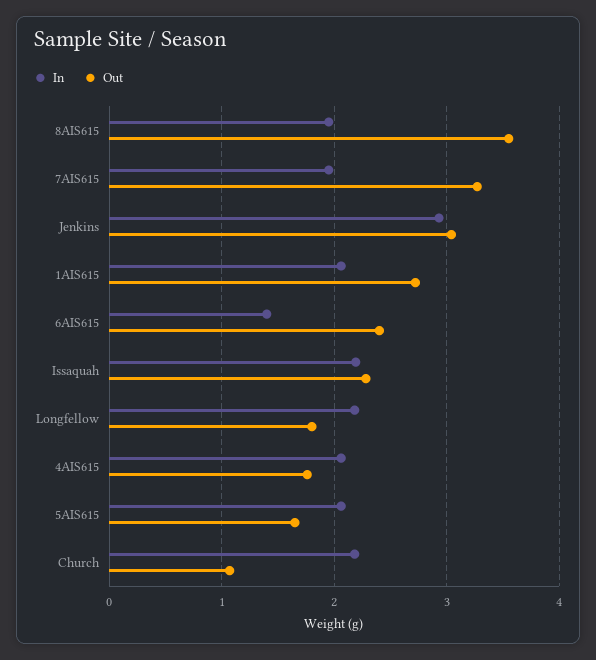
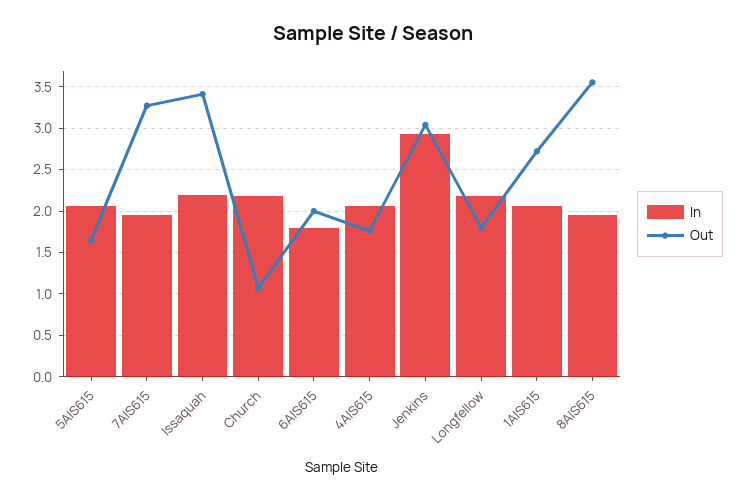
  {
    "In": {
      "8AIS615": 2,
      "7AIS615": 2,
      "Jenkins": 2.9,
      "1AIS615": 2.1,
-     "6AIS615": 1.4,
+     "6AIS615": 1.8,
      "Issaquah": 2.2,
      "Longfellow": 2.2,
      "4AIS615": 2.1,
      "5AIS615": 2.1,
      "Church": 2.2
    },
    "Out": {
      "8AIS615": 3.6,
      "7AIS615": 3.3,
      "Jenkins": 3,
      "1AIS615": 2.7,
-     "6AIS615": 2.4,
+     "6AIS615": 2,
-     "Issaquah": 2.3,
+     "Issaquah": 3.4,
      "Longfellow": 1.8,
      "4AIS615": 1.8,
      "5AIS615": 1.7,
      "Church": 1.1
    }
  }

